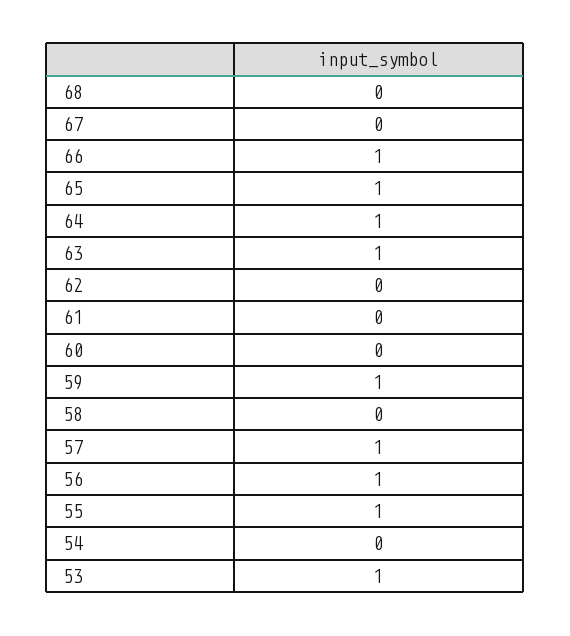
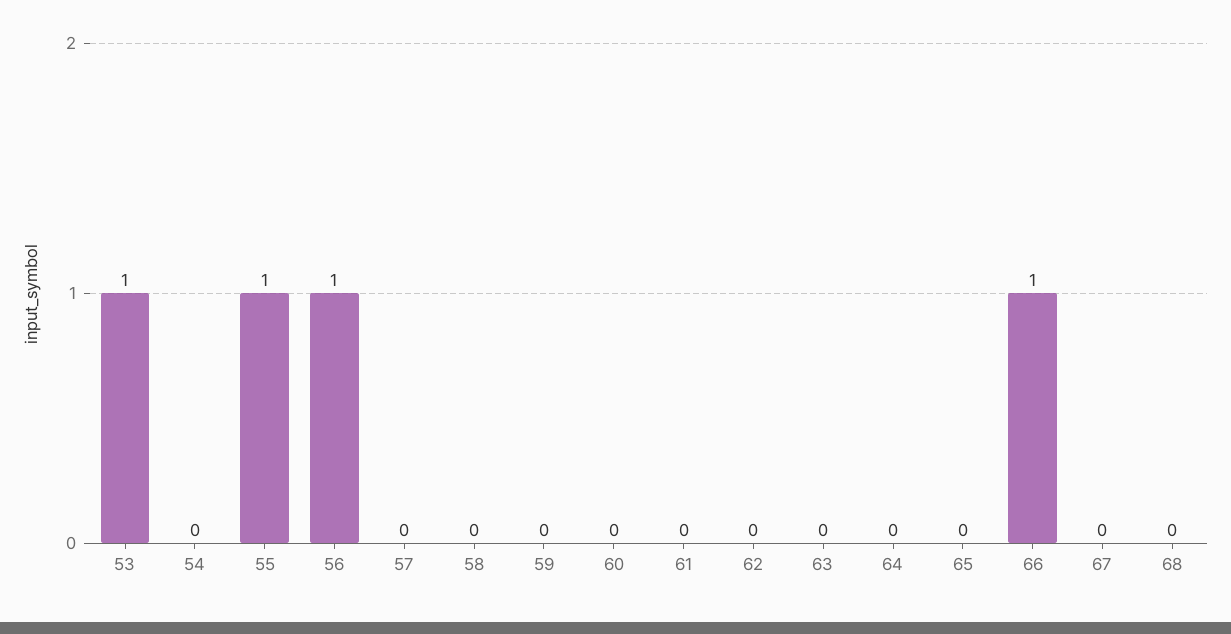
  {
    "68": 0,
    "67": 0,
    "66": 1,
-   "65": 1,
+   "65": 0,
-   "64": 1,
+   "64": 0,
-   "63": 1,
+   "63": 0,
    "62": 0,
    "61": 0,
    "60": 0,
-   "59": 1,
+   "59": 0,
    "58": 0,
-   "57": 1,
+   "57": 0,
    "56": 1,
    "55": 1,
    "54": 0,
    "53": 1
  }

